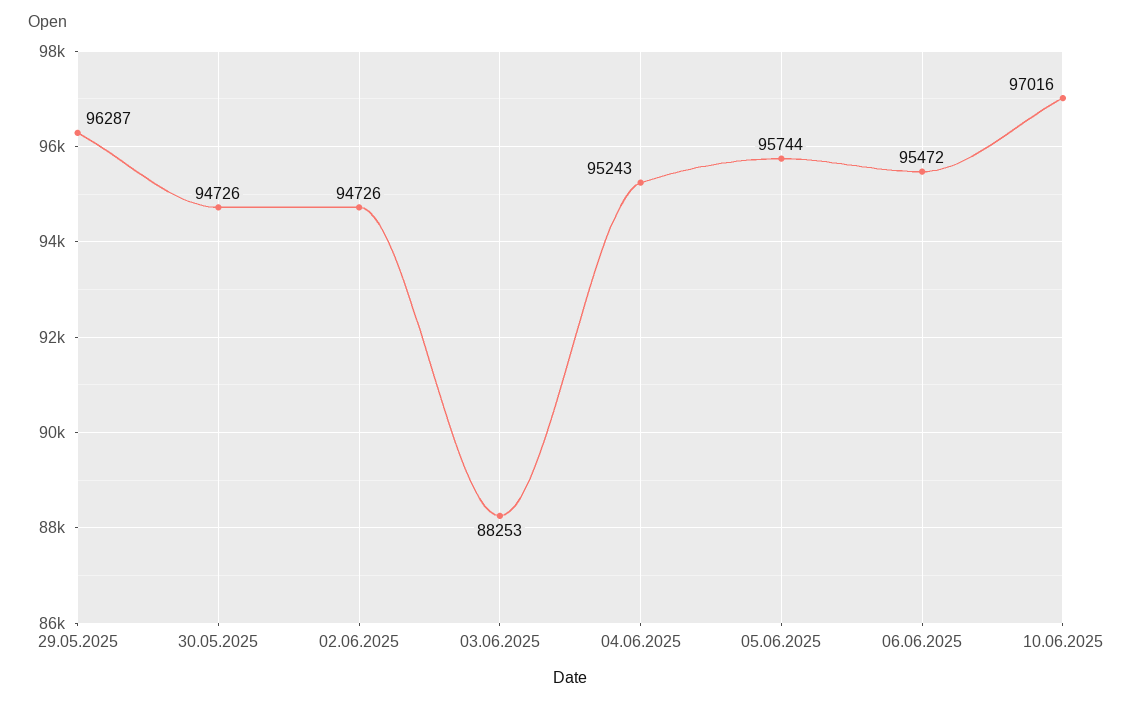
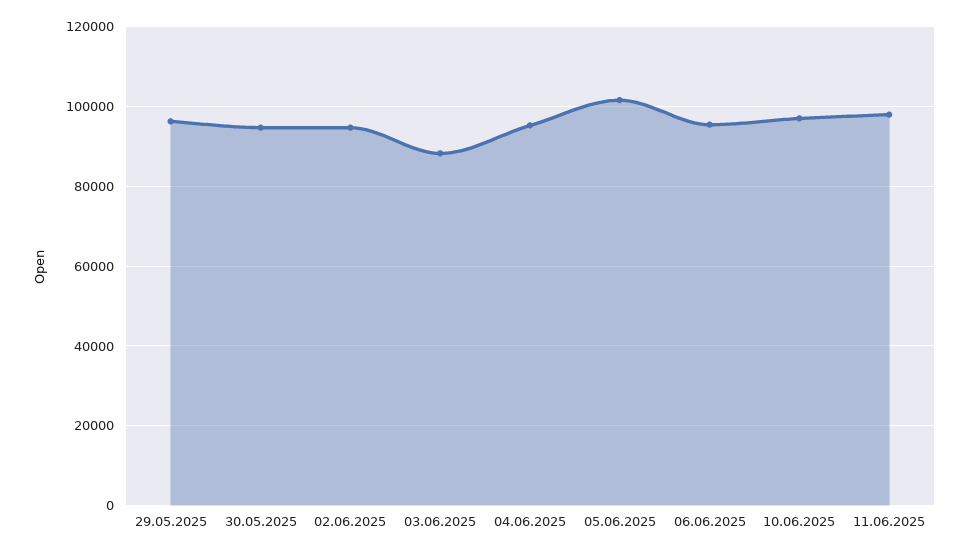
  {
    "29.05.2025": 96287,
    "30.05.2025": 94726,
    "02.06.2025": 94726,
    "03.06.2025": 88253,
    "04.06.2025": 95243,
-   "05.06.2025": 95744,
+   "05.06.2025": 102000,
    "06.06.2025": 95472,
-   "10.06.2025": 97016
+   "10.06.2025": 97016,
+   "11.06.2025": 98000
  }

